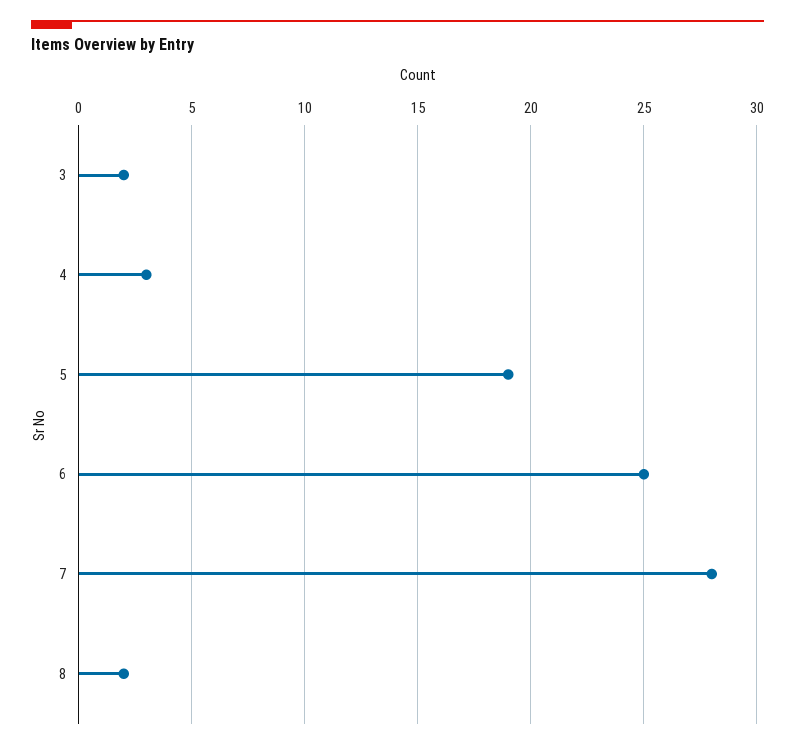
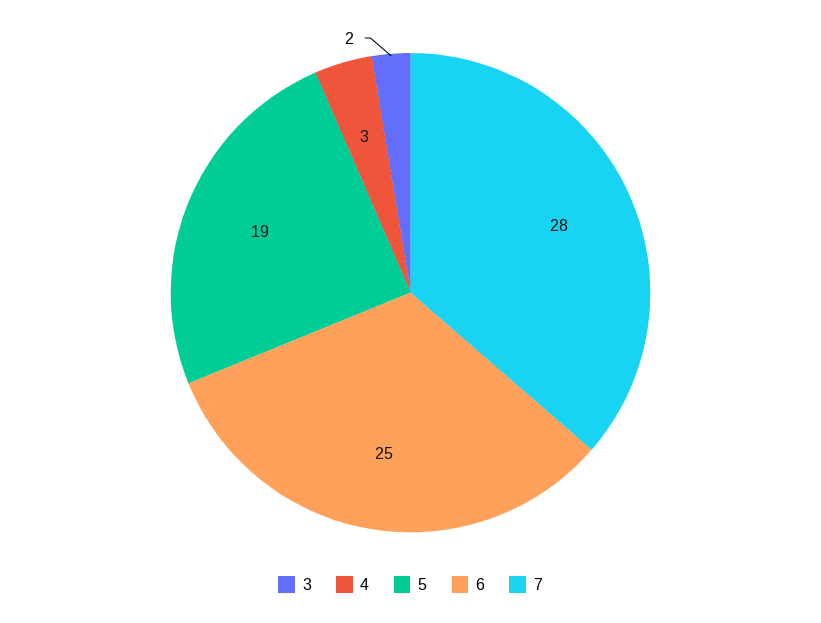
  {
    "3": 2,
    "4": 3,
    "5": 19,
    "6": 25,
-   "7": 28,
+   "7": 28
-   "8": 2
  }

